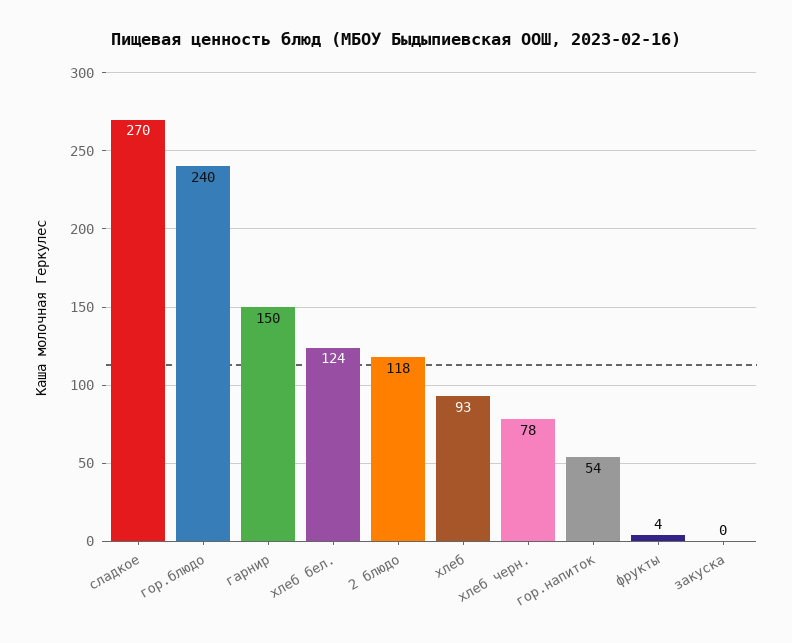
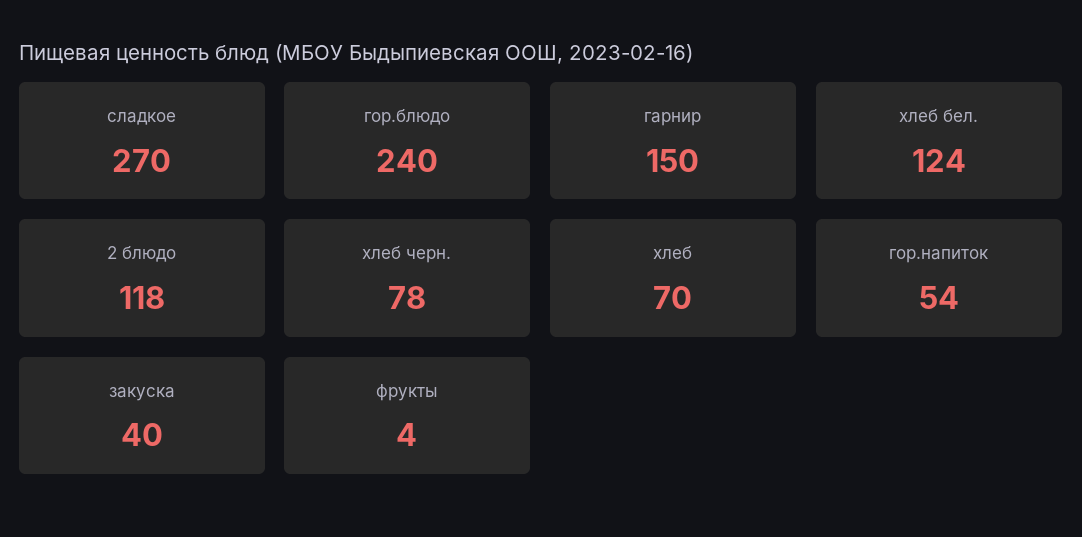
  {
    "сладкое": 270,
    "гор.блюдо": 240,
    "гарнир": 150,
    "хлеб бел.": 124,
    "2 блюдо": 118,
-   "хлеб": 93,
+   "хлеб": 70,
    "хлеб черн.": 78,
    "гор.напиток": 54,
    "фрукты": 4,
-   "закуска": 0
+   "закуска": 40
  }

